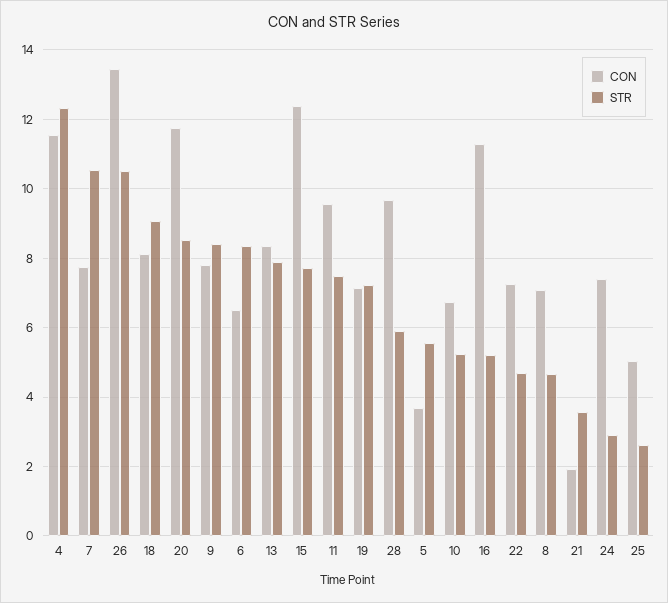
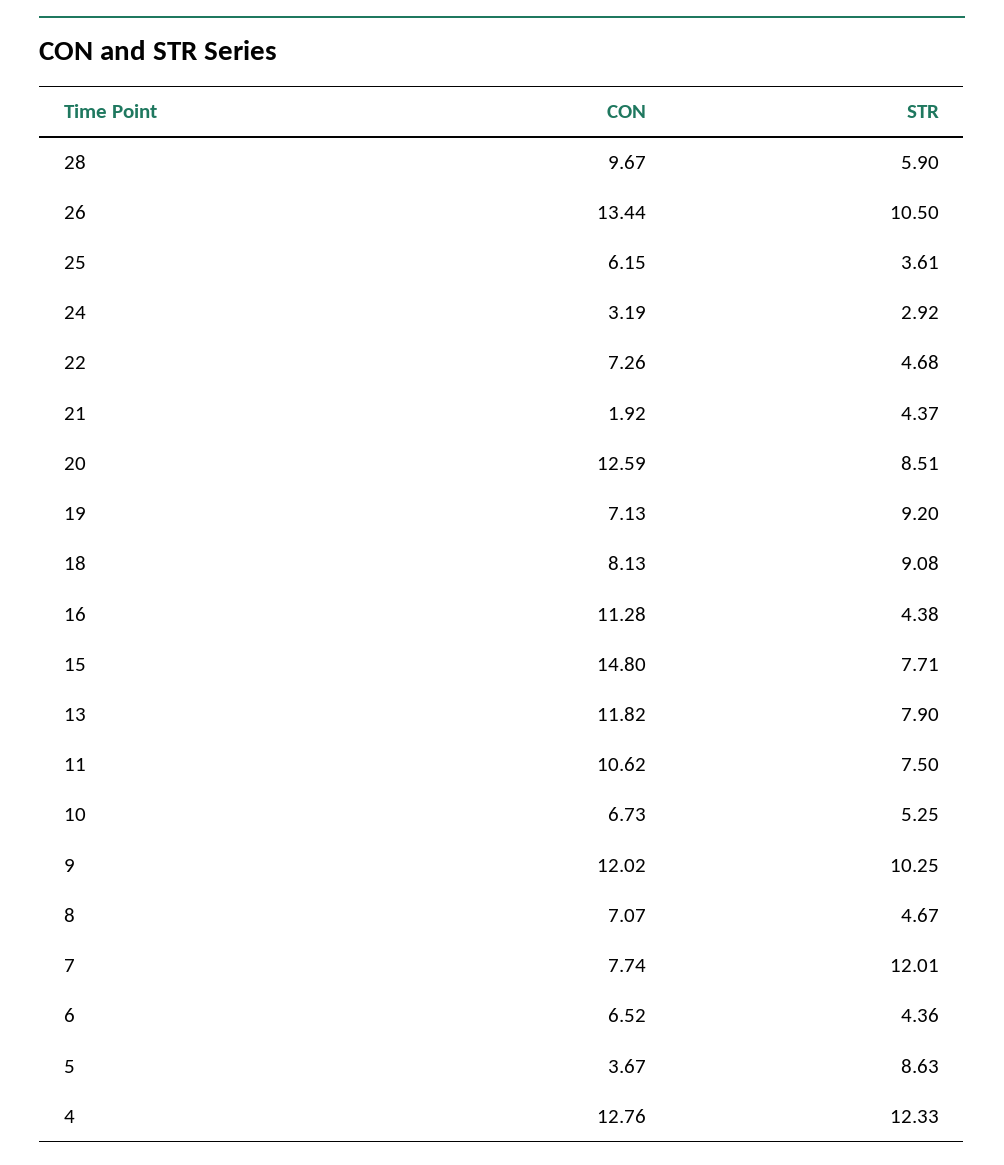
  {
    "CON": {
-     "4": 11.6,
+     "4": 12.76,
      "7": 7.74,
      "26": 13.44,
      "18": 8.13,
-     "20": 11.8,
+     "20": 12.59,
-     "9": 7.8,
+     "9": 12.02,
      "6": 6.52,
-     "13": 8.4,
+     "13": 11.82,
-     "15": 12.4,
+     "15": 14.8,
-     "11": 9.6,
+     "11": 10.62,
      "19": 7.13,
      "28": 9.67,
      "5": 3.67,
      "10": 6.73,
      "16": 11.28,
      "22": 7.26,
      "8": 7.07,
      "21": 1.92,
-     "24": 7.4,
+     "24": 3.19,
-     "25": 5
+     "25": 6.15
    },
    "STR": {
      "4": 12.33,
-     "7": 10.6,
+     "7": 12.01,
      "26": 10.5,
      "18": 9.08,
      "20": 8.51,
-     "9": 8.4,
+     "9": 10.25,
-     "6": 8.4,
+     "6": 4.36,
      "13": 7.9,
      "15": 7.71,
      "11": 7.5,
-     "19": 7.2,
+     "19": 9.2,
      "28": 5.9,
-     "5": 5.6,
+     "5": 8.63,
      "10": 5.25,
-     "16": 5.2,
+     "16": 4.38,
      "22": 4.68,
      "8": 4.67,
-     "21": 3.6,
+     "21": 4.37,
      "24": 2.92,
-     "25": 2.6
+     "25": 3.61
    }
  }

